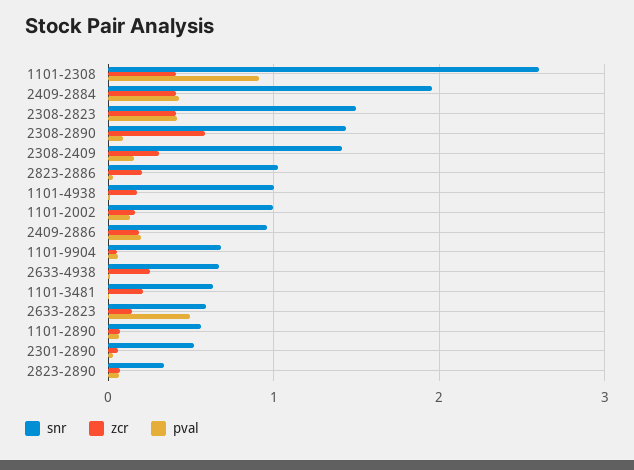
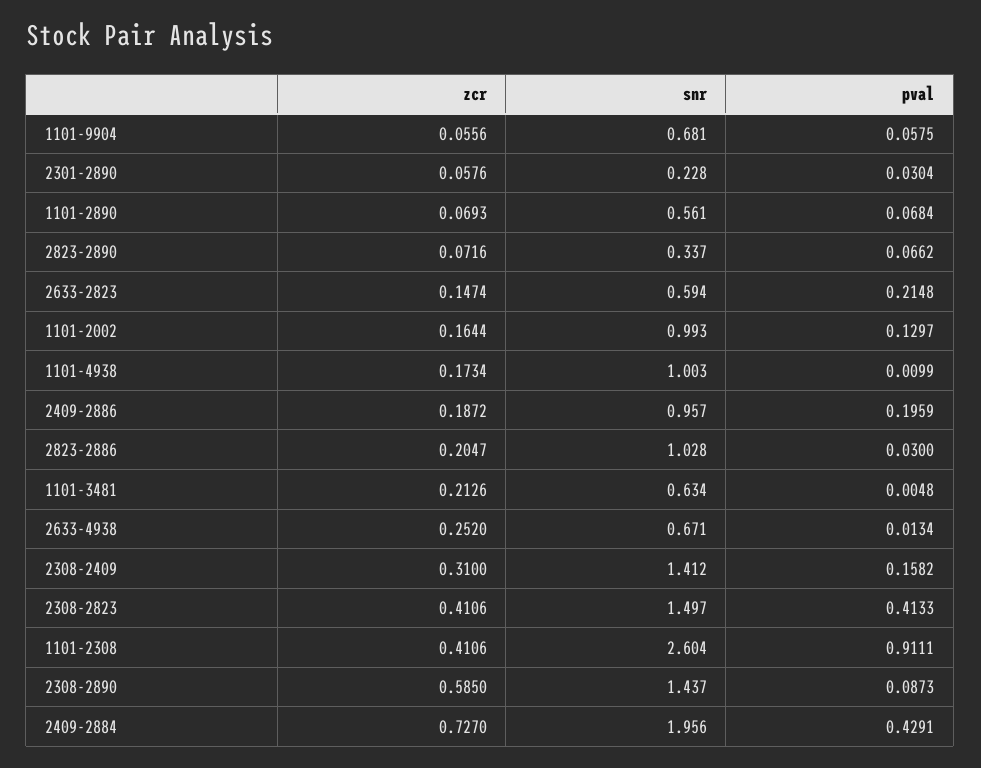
  {
    "snr": {
      "1101-2308": 2.604,
      "2409-2884": 1.956,
      "2308-2823": 1.497,
      "2308-2890": 1.437,
      "2308-2409": 1.412,
      "2823-2886": 1.028,
      "1101-4938": 1.003,
      "1101-2002": 0.993,
      "2409-2886": 0.957,
      "1101-9904": 0.681,
      "2633-4938": 0.671,
      "1101-3481": 0.634,
      "2633-2823": 0.594,
      "1101-2890": 0.561,
-     "2301-2890": 0.5,
+     "2301-2890": 0.228,
      "2823-2890": 0.337
    },
    "zcr": {
      "1101-2308": 0.4106,
-     "2409-2884": 0.4,
+     "2409-2884": 0.727,
      "2308-2823": 0.4106,
      "2308-2890": 0.585,
      "2308-2409": 0.31,
      "2823-2886": 0.2047,
      "1101-4938": 0.1734,
      "1101-2002": 0.1644,
      "2409-2886": 0.1872,
      "1101-9904": 0.0556,
      "2633-4938": 0.252,
      "1101-3481": 0.2126,
      "2633-2823": 0.1474,
      "1101-2890": 0.0693,
      "2301-2890": 0.0576,
      "2823-2890": 0.0716
    },
    "pval": {
      "1101-2308": 0.9111,
      "2409-2884": 0.4291,
      "2308-2823": 0.4133,
      "2308-2890": 0.0873,
      "2308-2409": 0.1582,
      "2823-2886": 0.03,
      "1101-4938": 0.0099,
      "1101-2002": 0.1297,
      "2409-2886": 0.1959,
      "1101-9904": 0.0575,
      "2633-4938": 0.0134,
      "1101-3481": 0.0048,
-     "2633-2823": 0.5,
+     "2633-2823": 0.2148,
      "1101-2890": 0.0684,
      "2301-2890": 0.0304,
      "2823-2890": 0.0662
    }
  }

